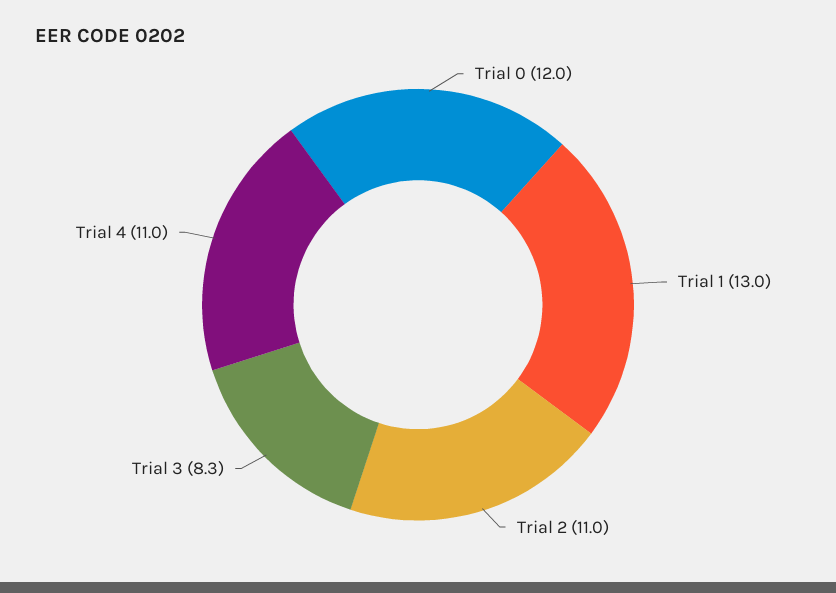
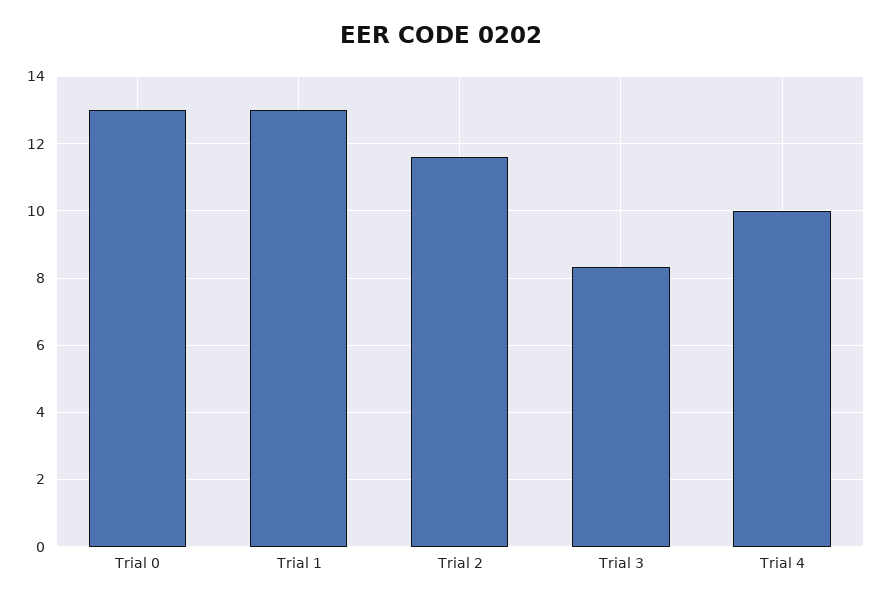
  {
-   "Trial 0": 12,
+   "Trial 0": 13,
    "Trial 1": 13,
-   "Trial 2": 11,
+   "Trial 2": 11.6,
    "Trial 3": 8.3,
-   "Trial 4": 11
+   "Trial 4": 10
  }

